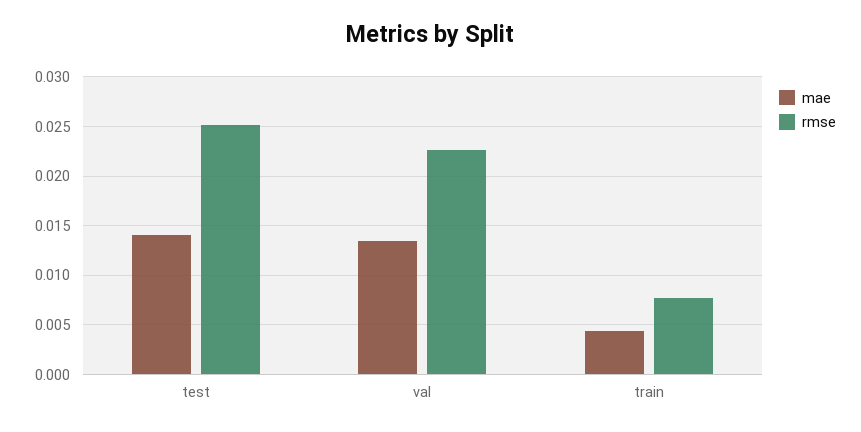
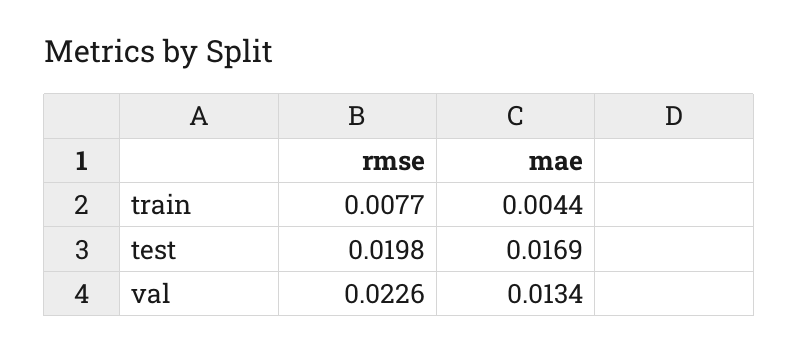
  {
    "mae": {
-     "test": 0.014,
+     "test": 0.0169,
      "val": 0.0134,
      "train": 0.0044
    },
    "rmse": {
-     "test": 0.025,
+     "test": 0.0198,
      "val": 0.0226,
      "train": 0.0077
    }
  }

